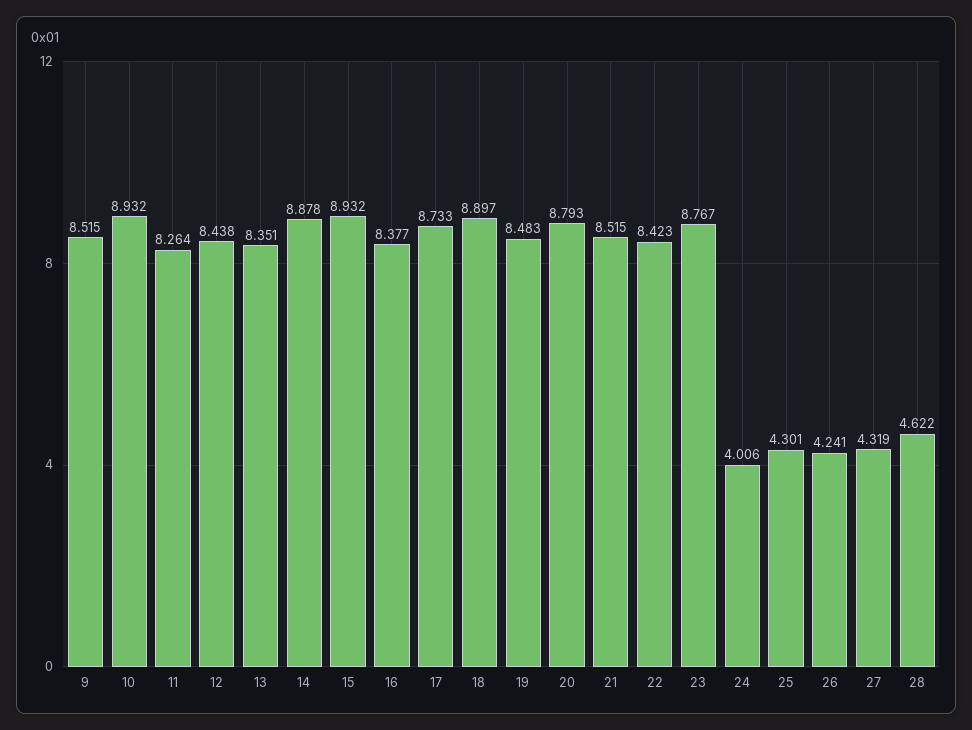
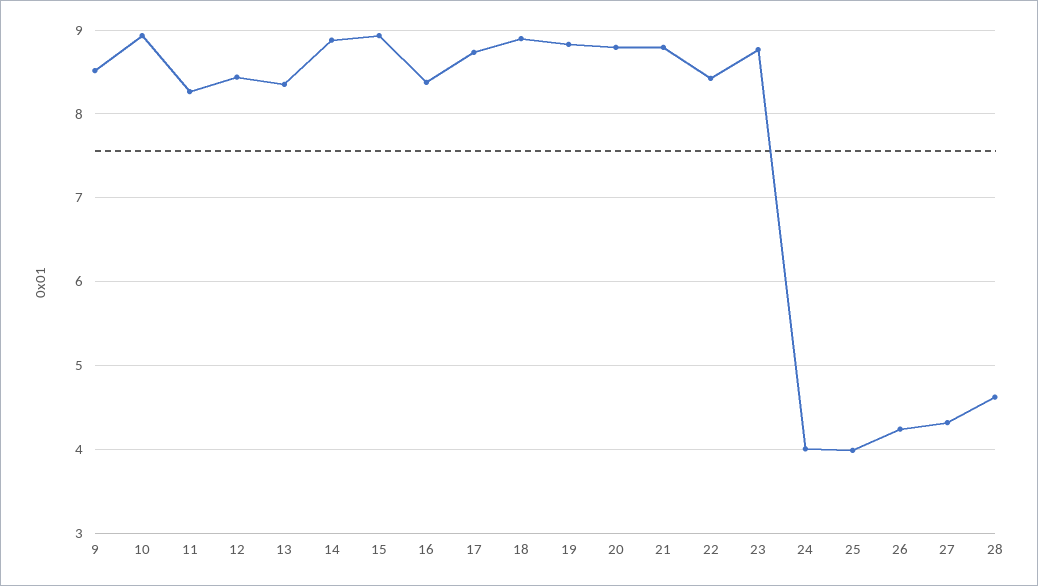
  {
    "9": 8.515,
    "10": 8.932,
    "11": 8.264,
    "12": 8.438,
    "13": 8.351,
    "14": 8.878,
    "15": 8.932,
    "16": 8.377,
    "17": 8.733,
    "18": 8.897,
-   "19": 8.483,
+   "19": 8.8,
    "20": 8.793,
-   "21": 8.515,
+   "21": 8.8,
    "22": 8.423,
    "23": 8.767,
    "24": 4.006,
-   "25": 4.301,
+   "25": 4,
    "26": 4.241,
    "27": 4.319,
    "28": 4.622
  }

